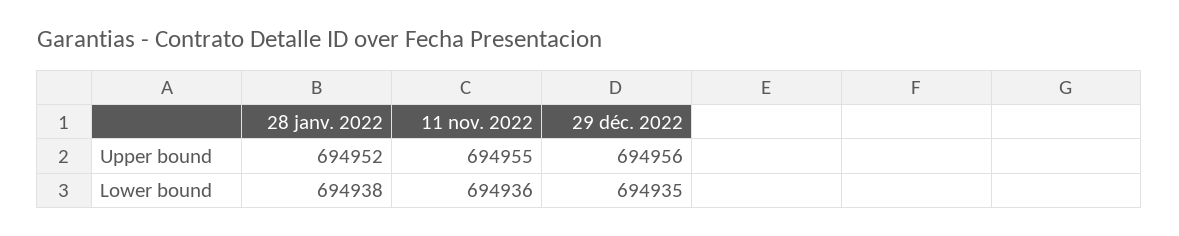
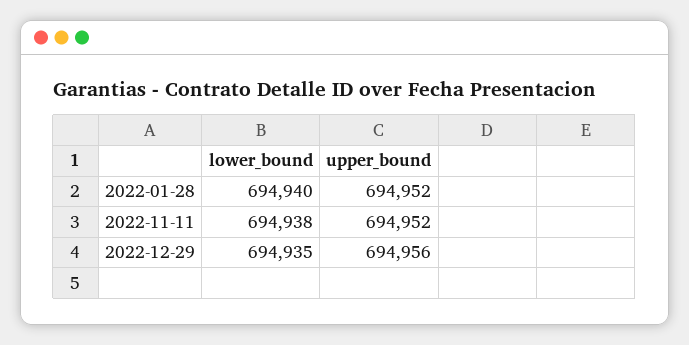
  {
    "28 janv. 2022": {
      "Upper bound": 694952,
-     "Lower bound": 694938
+     "Lower bound": 694940
    },
    "11 nov. 2022": {
-     "Upper bound": 694955,
+     "Upper bound": 694952,
-     "Lower bound": 694936
+     "Lower bound": 694938
    },
    "29 déc. 2022": {
      "Upper bound": 694956,
      "Lower bound": 694935
    }
  }

